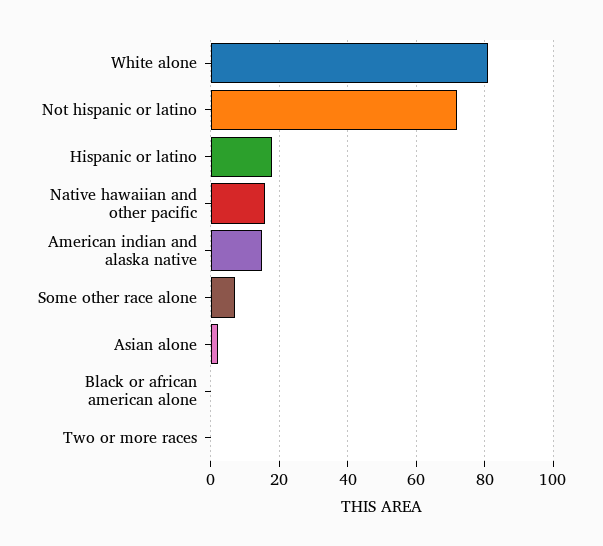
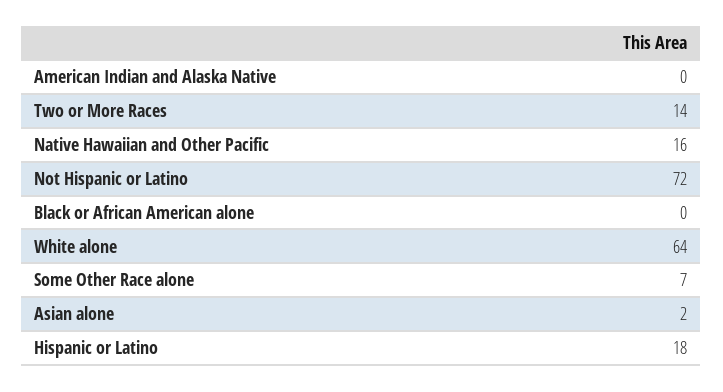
  {
-   "White alone": 80,
+   "White alone": 64,
    "Not hispanic or latino": 72,
    "Hispanic or latino": 18,
    "Native hawaiian and other pacific": 16,
-   "American indian and alaska native": 15,
+   "American indian and alaska native": 0,
    "Some other race alone": 7,
    "Asian alone": 2,
    "Black or african american alone": 0,
-   "Two or more races": 0
+   "Two or more races": 14
  }

